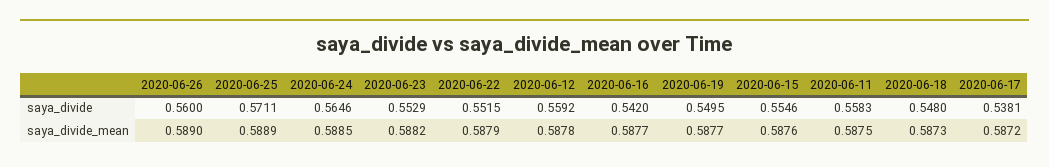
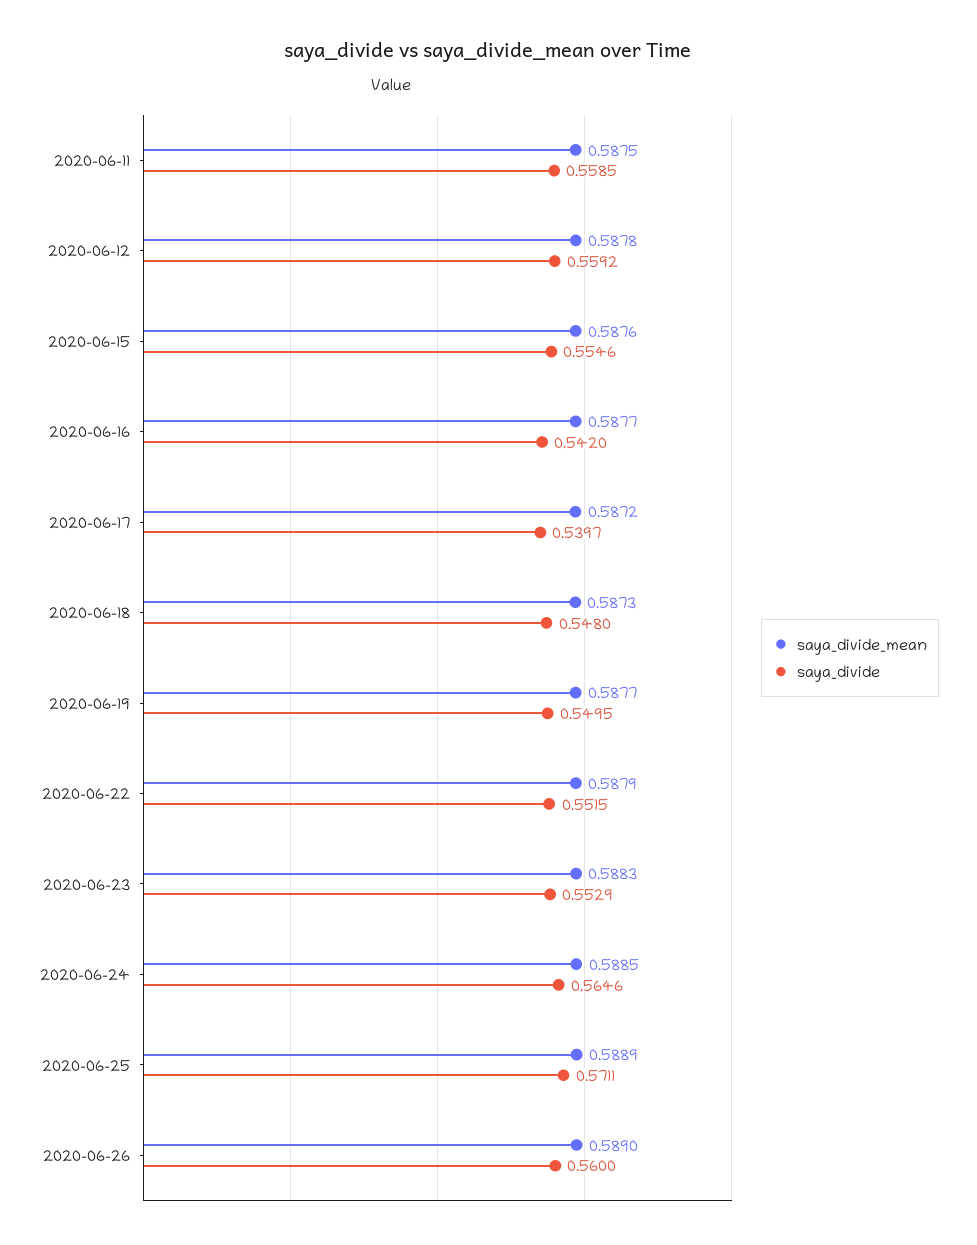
  {
    "saya_divide": {
      "2020-06-26": 0.56,
      "2020-06-25": 0.5711,
      "2020-06-24": 0.5646,
      "2020-06-23": 0.5529,
      "2020-06-22": 0.5515,
      "2020-06-12": 0.5592,
      "2020-06-16": 0.542,
      "2020-06-19": 0.5495,
      "2020-06-15": 0.5546,
-     "2020-06-11": 0.5583,
+     "2020-06-11": 0.5585,
      "2020-06-18": 0.548,
-     "2020-06-17": 0.5381
+     "2020-06-17": 0.5397
    },
    "saya_divide_mean": {
      "2020-06-26": 0.589,
      "2020-06-25": 0.5889,
      "2020-06-24": 0.5885,
-     "2020-06-23": 0.5882,
+     "2020-06-23": 0.5883,
      "2020-06-22": 0.5879,
      "2020-06-12": 0.5878,
      "2020-06-16": 0.5877,
      "2020-06-19": 0.5877,
      "2020-06-15": 0.5876,
      "2020-06-11": 0.5875,
      "2020-06-18": 0.5873,
      "2020-06-17": 0.5872
    }
  }

